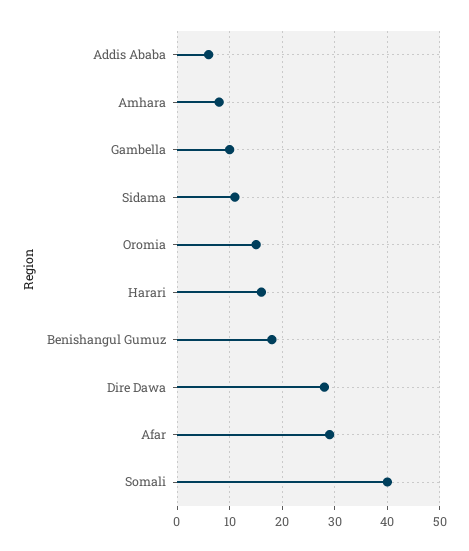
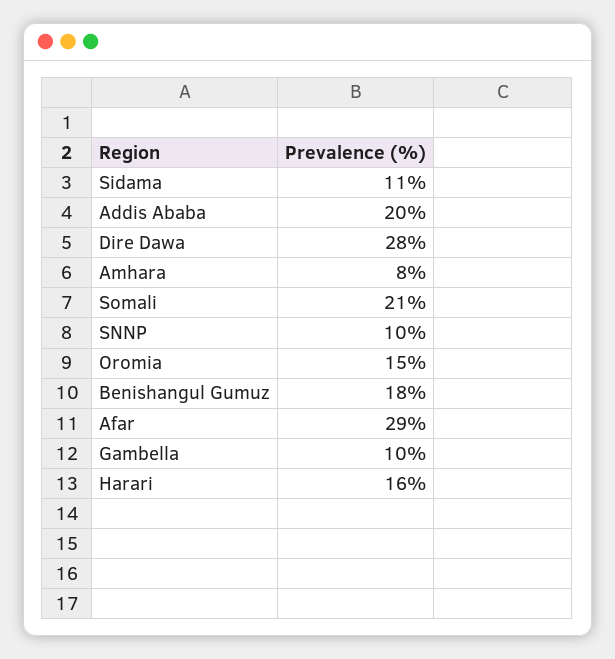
  {
-   "Addis Ababa": 5,
+   "Addis Ababa": 20,
    "Amhara": 8,
    "Gambella": 10,
    "Sidama": 11,
    "Oromia": 15,
    "Harari": 16,
    "Benishangul Gumuz": 18,
    "Dire Dawa": 28,
    "Afar": 29,
-   "Somali": 40
+   "Somali": 21,
+   "SNNP": 10
  }

